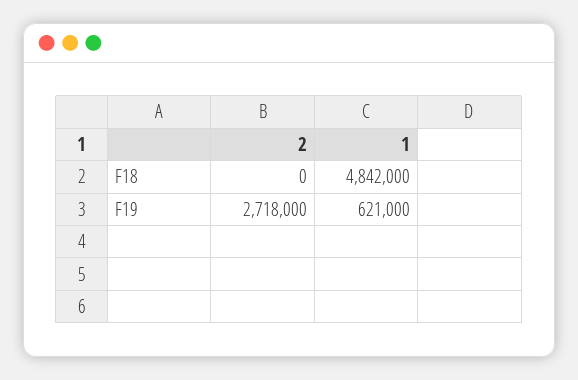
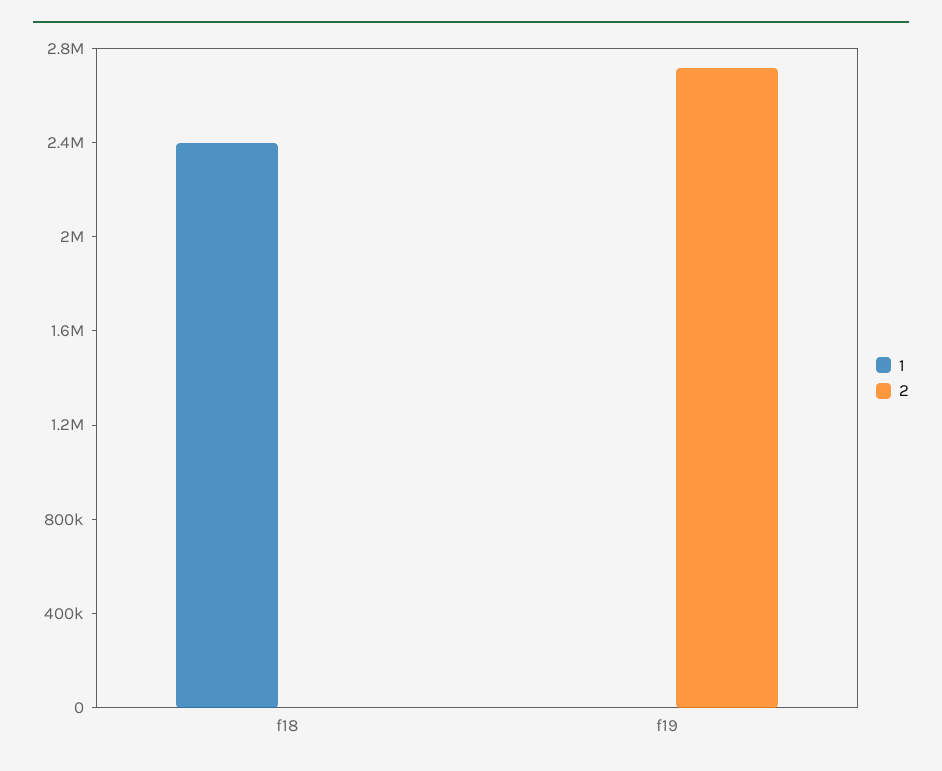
  {
    "2": {
      "F18": 0,
      "F19": 2718000
    },
    "1": {
-     "F18": 4842000,
+     "F18": 2400000,
-     "F19": 621000
+     "F19": 0
    }
  }

